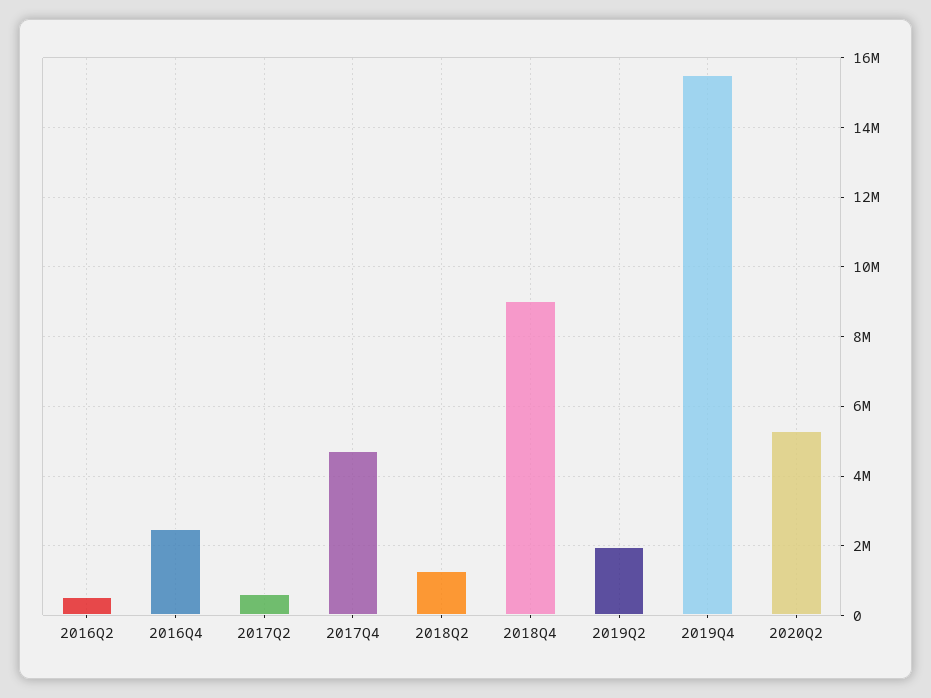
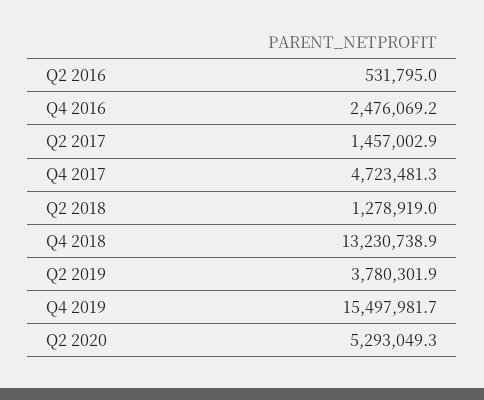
  {
    "2016Q2": 531795,
    "2016Q4": 2476069.2,
-   "2017Q2": 600000,
+   "2017Q2": 1457002.9,
    "2017Q4": 4723481.3,
    "2018Q2": 1278919,
-   "2018Q4": 9000000,
+   "2018Q4": 13230738.9,
-   "2019Q2": 2000000,
+   "2019Q2": 3780301.9,
    "2019Q4": 15497981.7,
    "2020Q2": 5293049.3
  }

